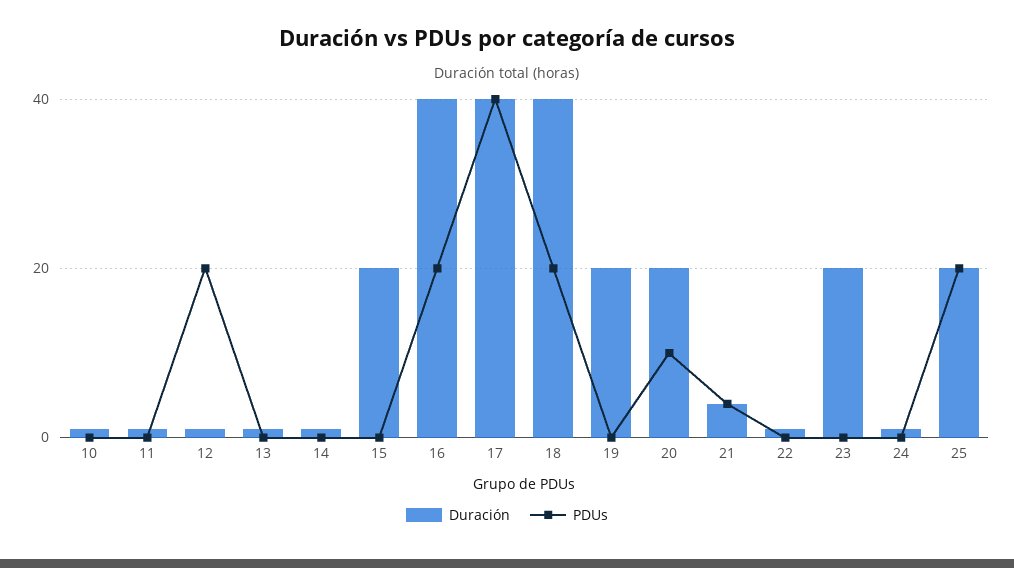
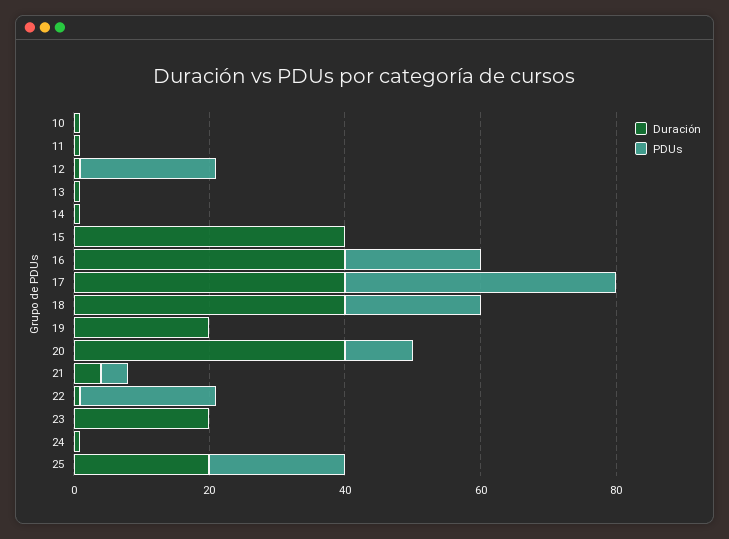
  {
    "Duración": {
      "10": 0,
      "11": 0,
      "12": 0,
      "13": 0,
      "14": 0,
-     "15": 20,
+     "15": 40,
      "16": 40,
      "17": 40,
      "18": 40,
      "19": 20,
-     "20": 20,
+     "20": 40,
      "21": 5,
      "22": 0,
      "23": 20,
      "24": 0,
      "25": 20
    },
    "PDUs": {
      "10": 0,
      "11": 0,
      "12": 20,
      "13": 0,
      "14": 0,
      "15": 0,
      "16": 20,
      "17": 40,
      "18": 20,
      "19": 0,
      "20": 10,
      "21": 5,
-     "22": 0,
+     "22": 20,
      "23": 0,
      "24": 0,
      "25": 20
    }
  }

